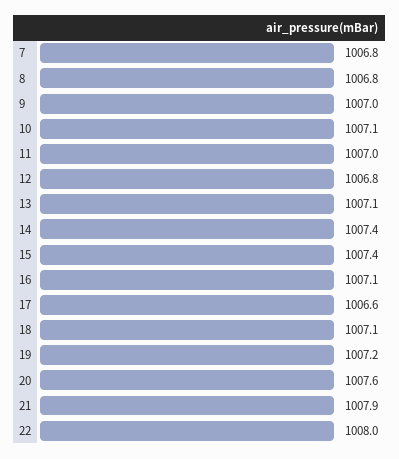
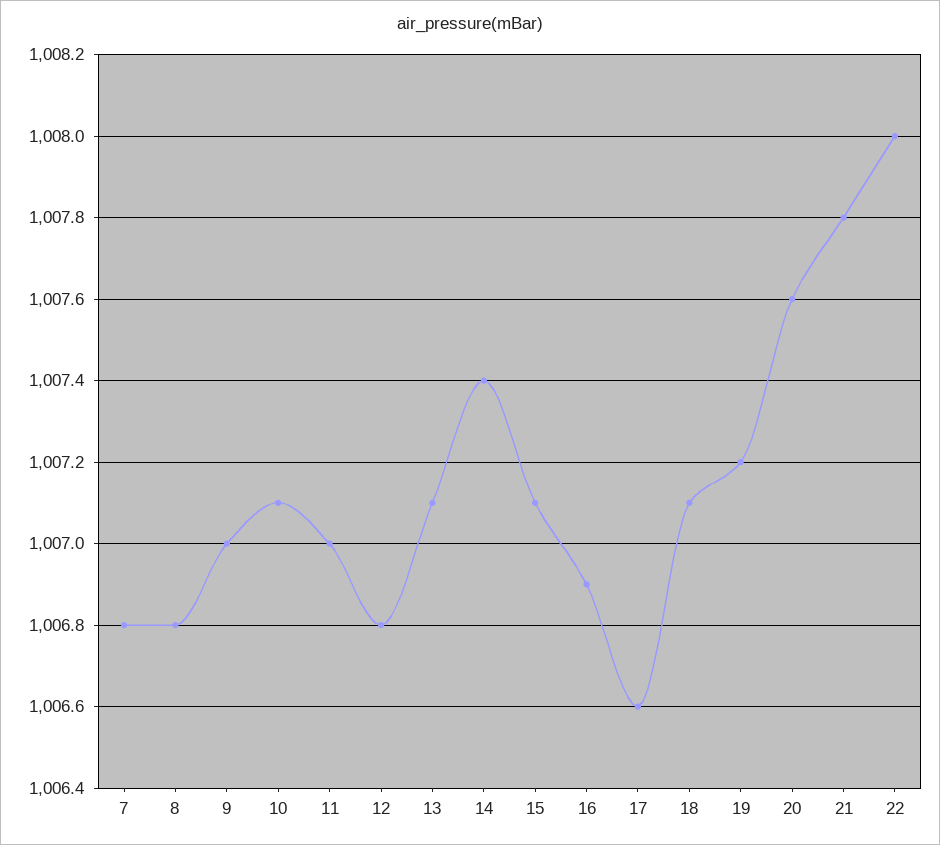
  {
    "7": 1006.8,
    "8": 1006.8,
    "9": 1007,
    "10": 1007.1,
    "11": 1007,
    "12": 1006.8,
    "13": 1007.1,
    "14": 1007.4,
-   "15": 1007.4,
+   "15": 1007.1,
-   "16": 1007.1,
+   "16": 1006.9,
    "17": 1006.6,
    "18": 1007.1,
    "19": 1007.2,
    "20": 1007.6,
-   "21": 1007.9,
+   "21": 1007.8,
    "22": 1008
  }

